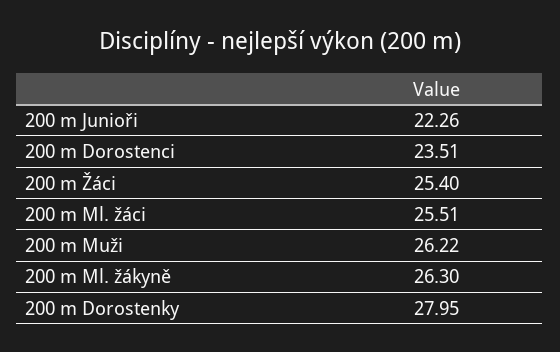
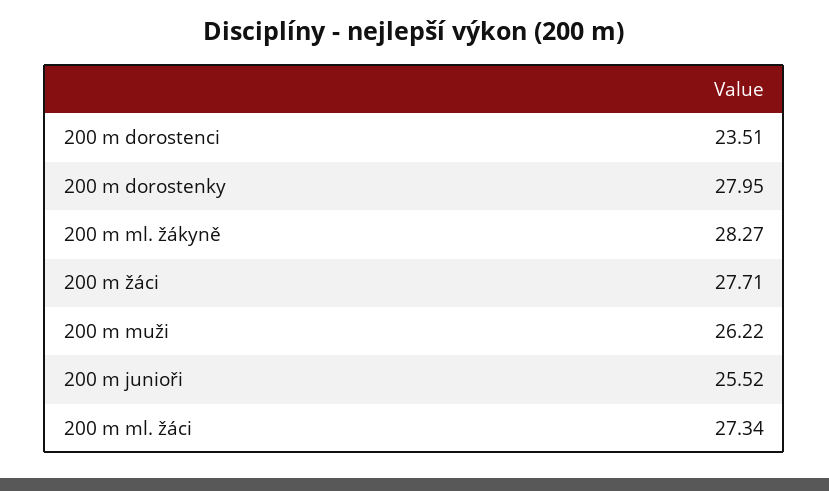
  {
-   "200 m Junioři": 22.26,
+   "200 m Junioři": 25.52,
    "200 m Dorostenci": 23.51,
-   "200 m Žáci": 25.4,
+   "200 m Žáci": 27.71,
-   "200 m Ml. žáci": 25.51,
+   "200 m Ml. žáci": 27.34,
    "200 m Muži": 26.22,
-   "200 m Ml. žákyně": 26.3,
+   "200 m Ml. žákyně": 28.27,
    "200 m Dorostenky": 27.95
  }

